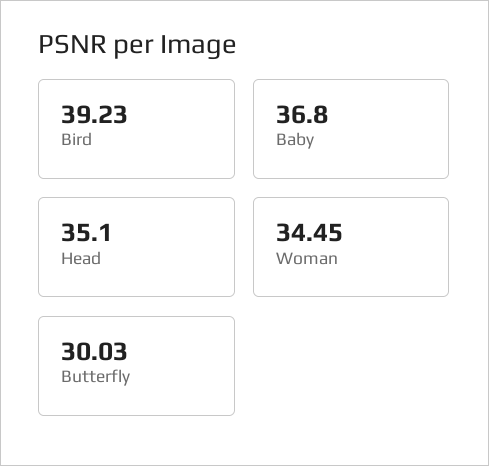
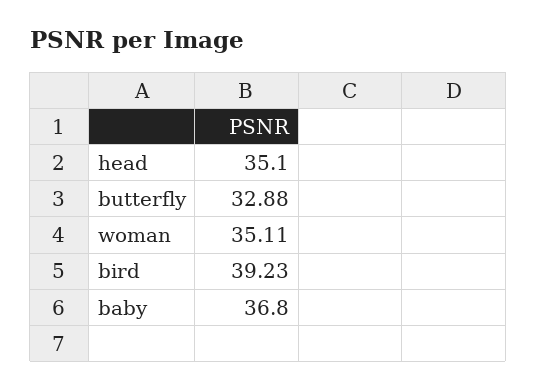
  {
    "Bird": 39.23,
    "Baby": 36.8,
    "Head": 35.1,
-   "Woman": 34.45,
+   "Woman": 35.11,
-   "Butterfly": 30.03
+   "Butterfly": 32.88
  }

